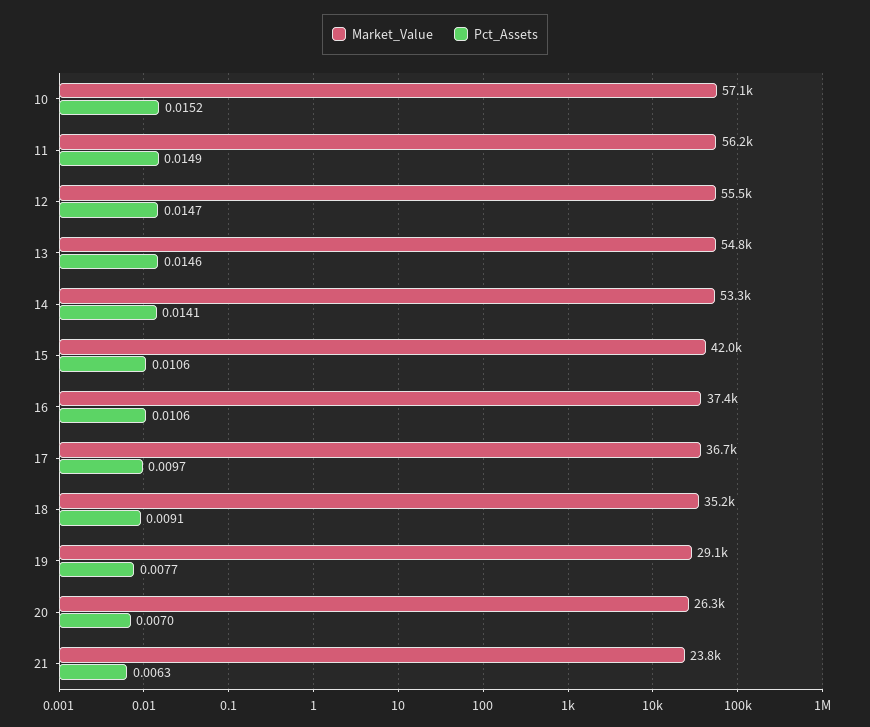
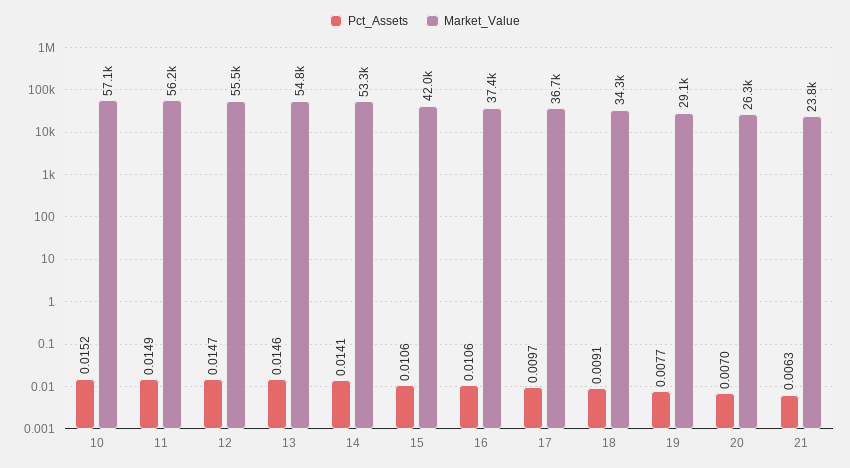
  {
    "Market_Value": {
      "10": 57100,
      "11": 56200,
      "12": 55500,
      "13": 54800,
      "14": 53300,
      "15": 42000,
      "16": 37400,
      "17": 36700,
-     "18": 35200,
+     "18": 34300,
      "19": 29100,
      "20": 26300,
      "21": 23800
    },
    "Pct_Assets": {
      "10": 0.0152,
      "11": 0.0149,
      "12": 0.0147,
      "13": 0.0146,
      "14": 0.0141,
      "15": 0.0106,
      "16": 0.0106,
      "17": 0.0097,
      "18": 0.0091,
      "19": 0.0077,
      "20": 0.007,
      "21": 0.0063
    }
  }

